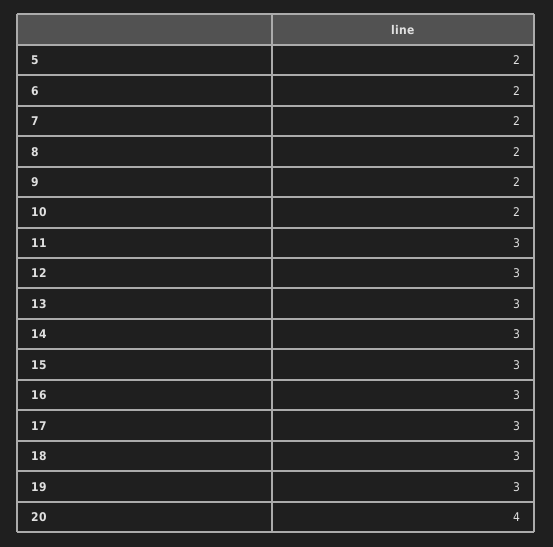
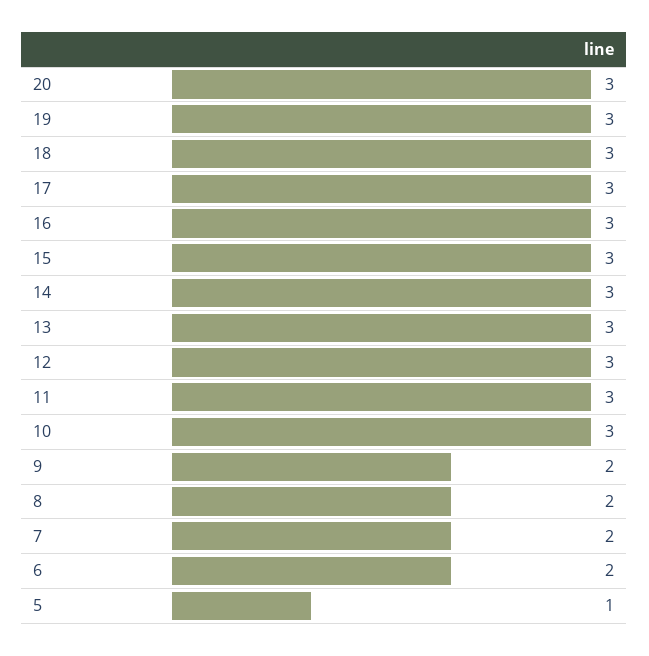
  {
-   "5": 2,
+   "5": 1,
    "6": 2,
    "7": 2,
    "8": 2,
    "9": 2,
-   "10": 2,
+   "10": 3,
    "11": 3,
    "12": 3,
    "13": 3,
    "14": 3,
    "15": 3,
    "16": 3,
    "17": 3,
    "18": 3,
    "19": 3,
-   "20": 4
+   "20": 3
  }

